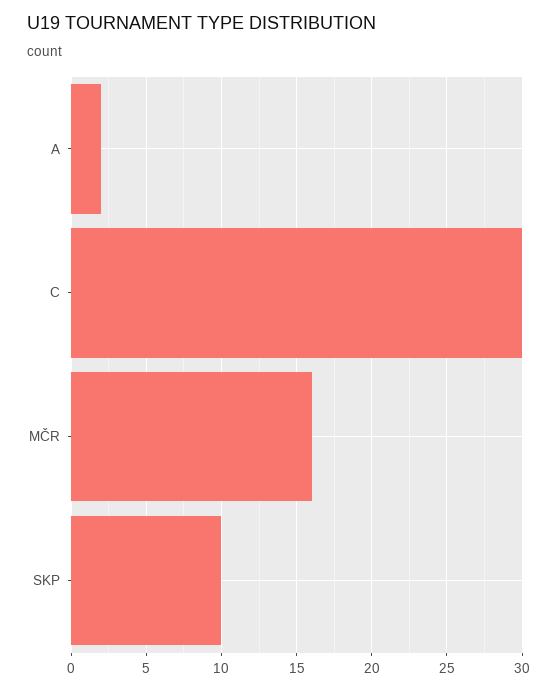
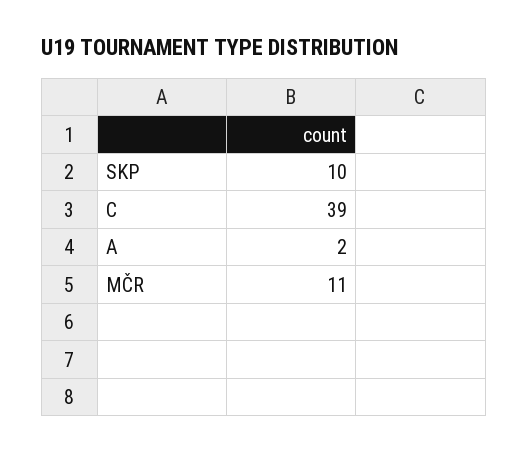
  {
    "A": 2,
-   "C": 30,
+   "C": 39,
-   "MČR": 16,
+   "MČR": 11,
    "SKP": 10
  }

